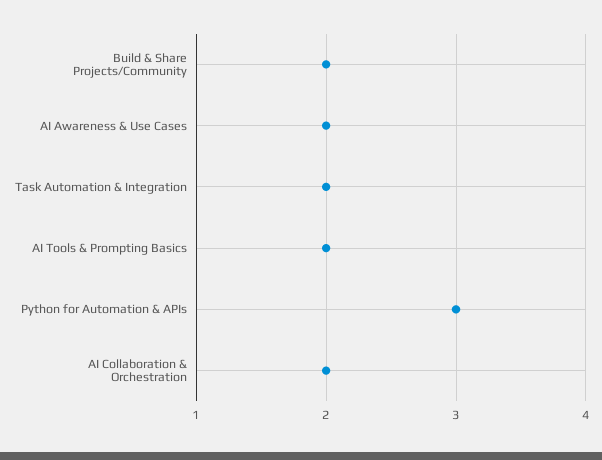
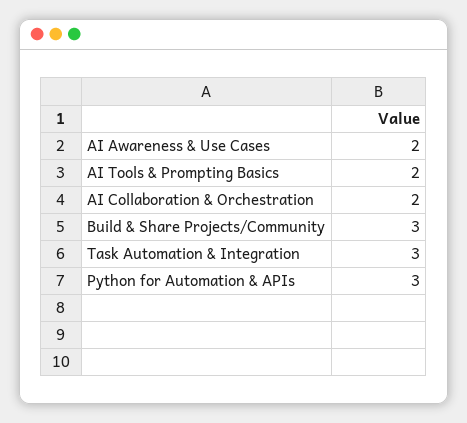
  {
-   "Build & Share Projects/Community": 2,
+   "Build & Share Projects/Community": 3,
    "AI Awareness & Use Cases": 2,
-   "Task Automation & Integration": 2,
+   "Task Automation & Integration": 3,
    "AI Tools & Prompting Basics": 2,
    "Python for Automation & APIs": 3,
    "AI Collaboration & Orchestration": 2
  }

